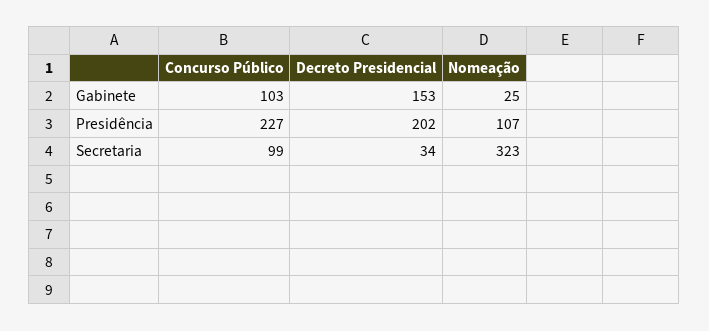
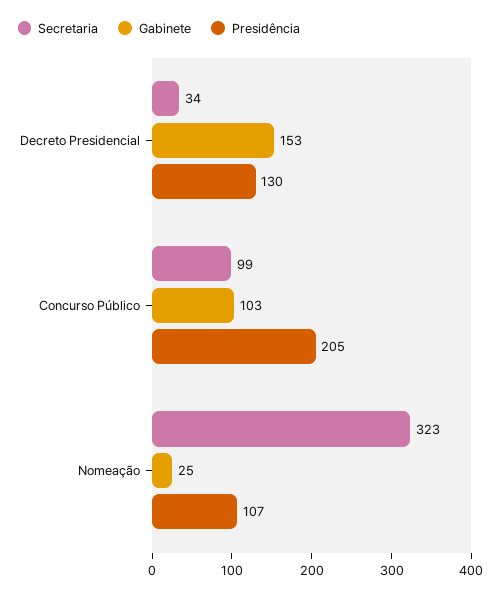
  {
    "Gabinete": {
      "Concurso Público": 103,
      "Decreto Presidencial": 153,
      "Nomeação": 25
    },
    "Presidência": {
-     "Concurso Público": 227,
+     "Concurso Público": 205,
-     "Decreto Presidencial": 202,
+     "Decreto Presidencial": 130,
      "Nomeação": 107
    },
    "Secretaria": {
      "Concurso Público": 99,
      "Decreto Presidencial": 34,
      "Nomeação": 323
    }
  }

